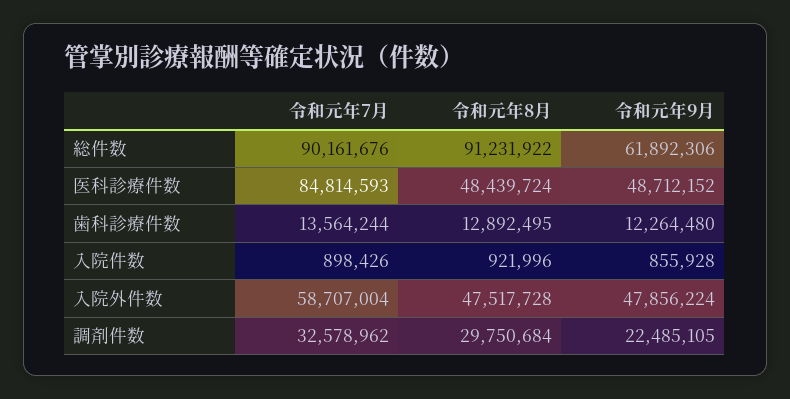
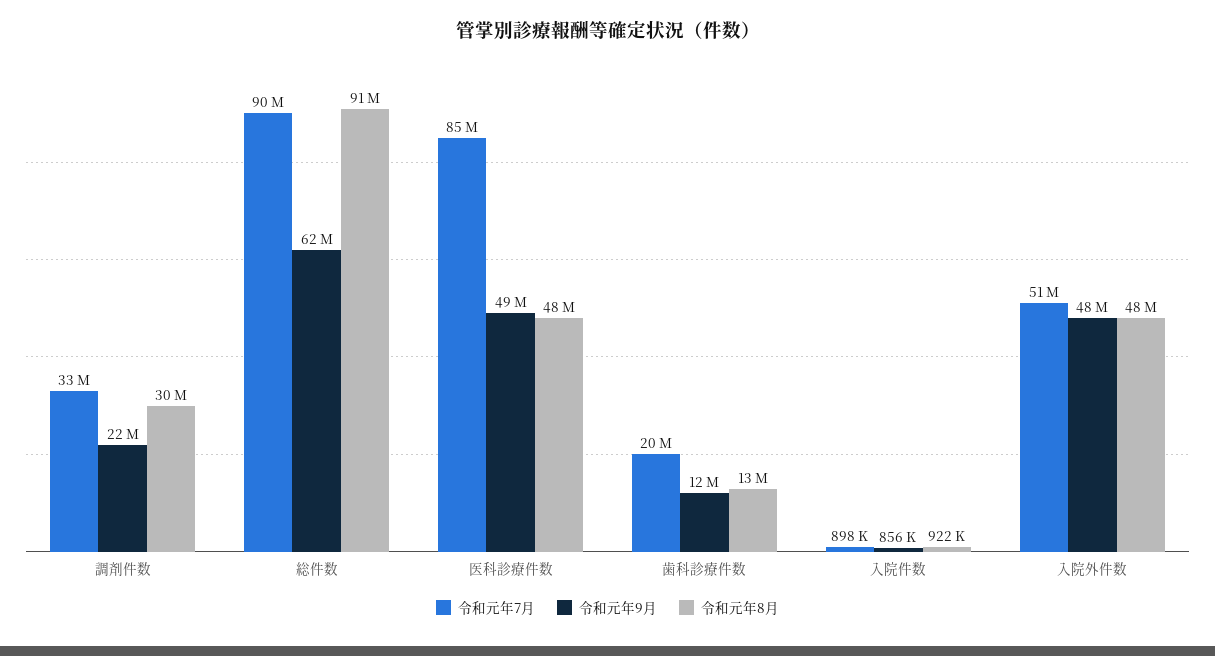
  {
    "令和元年7月": {
      "総件数": 90161676,
      "医科診療件数": 84814593,
-     "歯科診療件数": 13564244,
+     "歯科診療件数": 20000000,
      "入院件数": 898426,
-     "入院外件数": 58707004,
+     "入院外件数": 51000000,
      "調剤件数": 32578962
    },
    "令和元年8月": {
      "総件数": 91231922,
      "医科診療件数": 48439724,
      "歯科診療件数": 12892495,
      "入院件数": 921996,
      "入院外件数": 47517728,
      "調剤件数": 29750684
    },
    "令和元年9月": {
      "総件数": 61892306,
      "医科診療件数": 48712152,
      "歯科診療件数": 12264480,
      "入院件数": 855928,
      "入院外件数": 47856224,
      "調剤件数": 22485105
    }
  }

